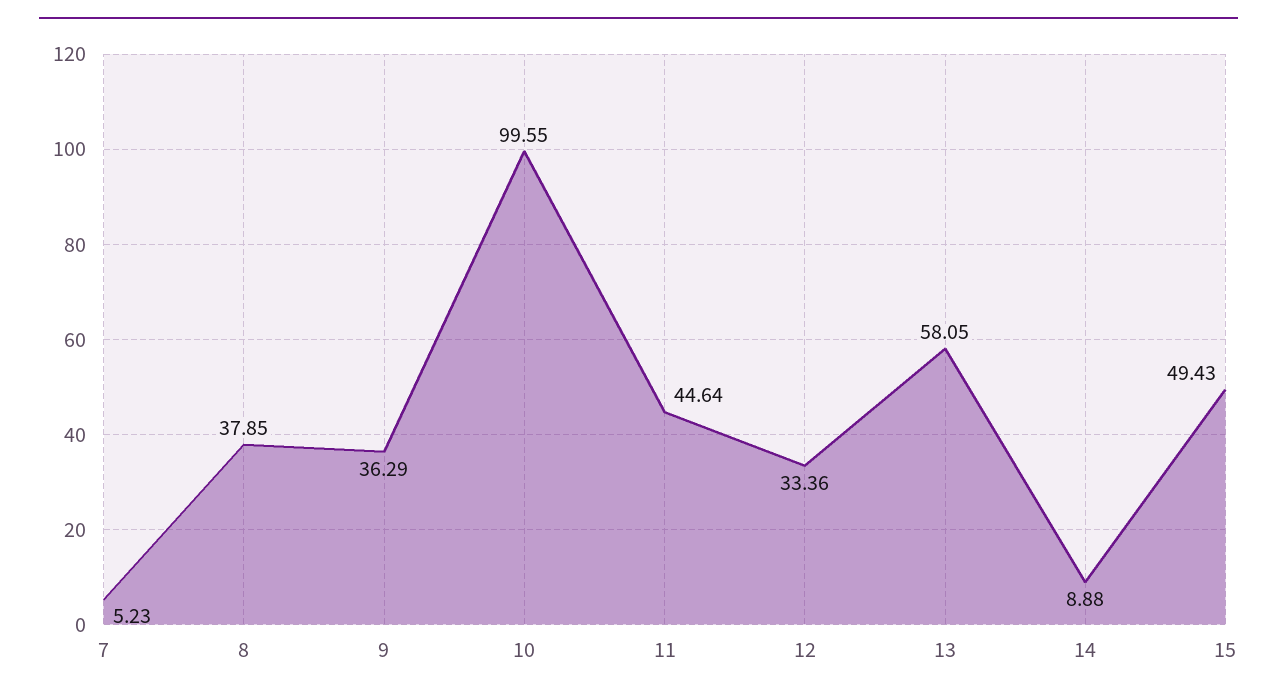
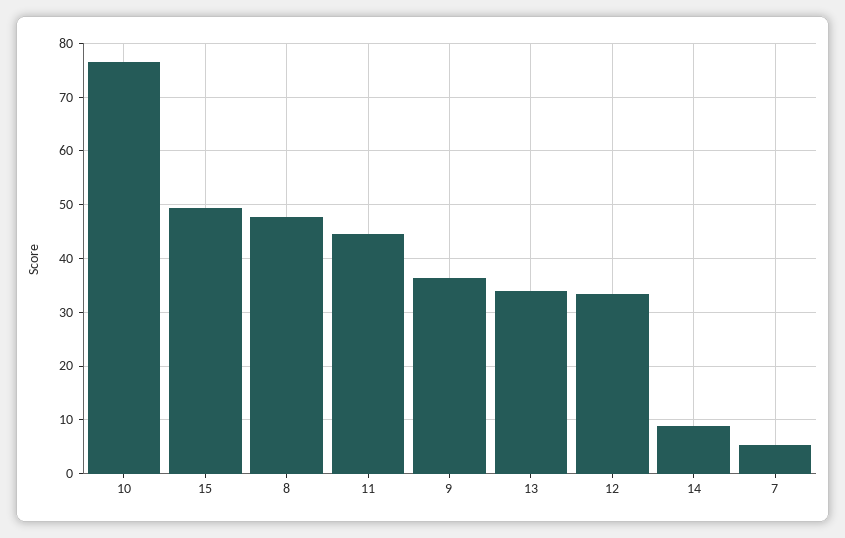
  {
    "7": 5.23,
-   "8": 37.85,
+   "8": 48,
    "9": 36.29,
-   "10": 99.55,
+   "10": 76,
    "11": 44.64,
    "12": 33.36,
-   "13": 58.05,
+   "13": 34,
    "14": 8.88,
    "15": 49.43
  }

